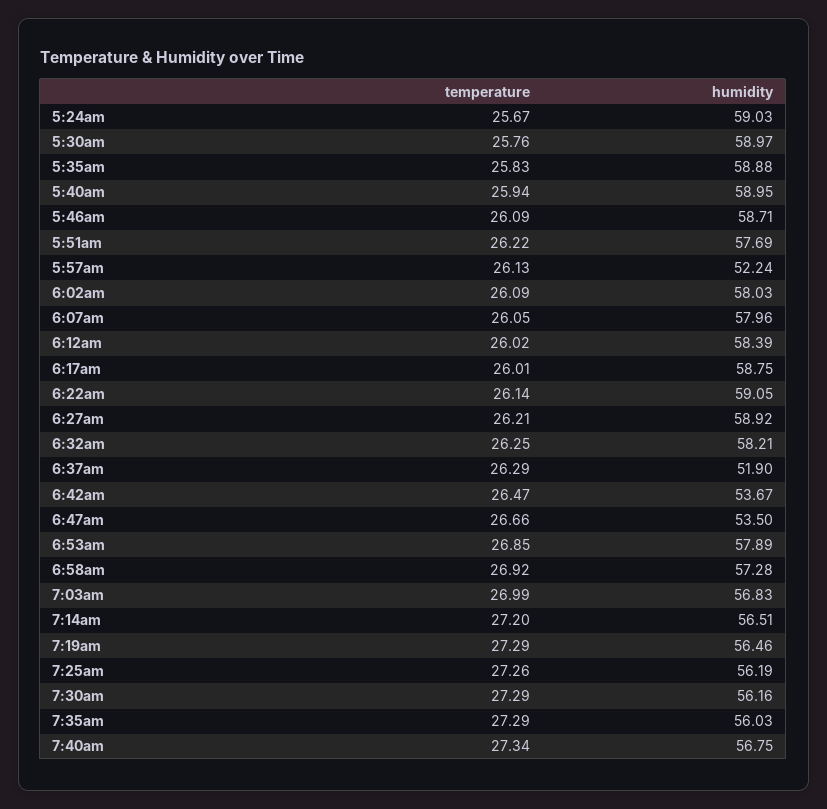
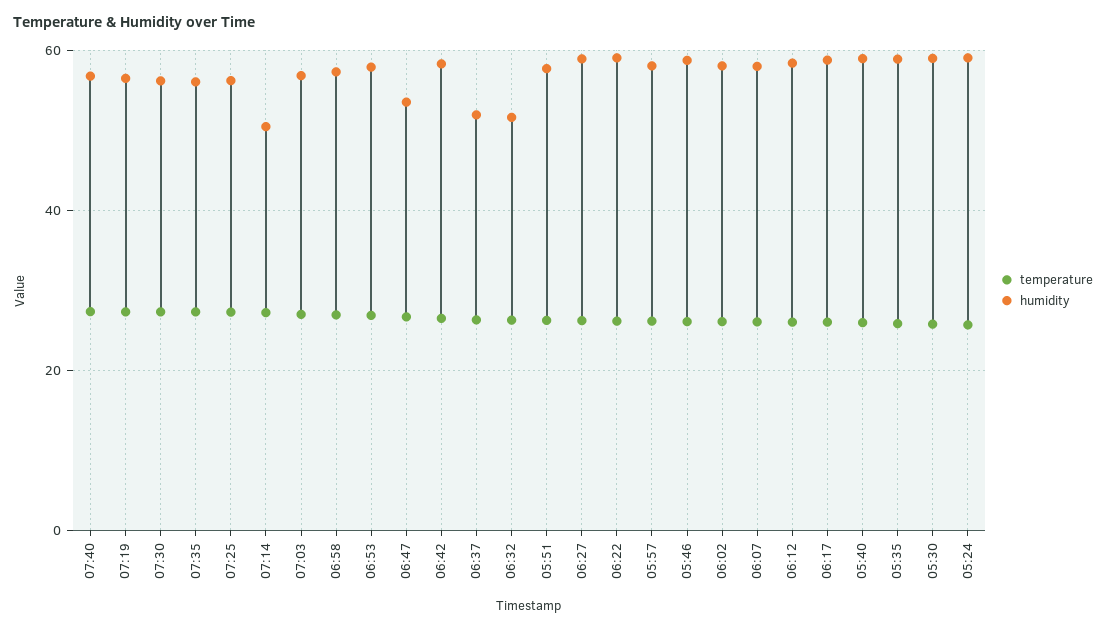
  {
    "temperature": {
      "5:24am": 25.67,
      "5:30am": 25.76,
      "5:35am": 25.83,
      "5:40am": 25.94,
      "5:46am": 26.09,
      "5:51am": 26.22,
      "5:57am": 26.13,
      "6:02am": 26.09,
      "6:07am": 26.05,
      "6:12am": 26.02,
      "6:17am": 26.01,
      "6:22am": 26.14,
      "6:27am": 26.21,
      "6:32am": 26.25,
      "6:37am": 26.29,
      "6:42am": 26.47,
      "6:47am": 26.66,
      "6:53am": 26.85,
      "6:58am": 26.92,
      "7:03am": 26.99,
      "7:14am": 27.2,
      "7:19am": 27.29,
      "7:25am": 27.26,
      "7:30am": 27.29,
      "7:35am": 27.29,
      "7:40am": 27.34
    },
    "humidity": {
      "5:24am": 59.03,
      "5:30am": 58.97,
      "5:35am": 58.88,
      "5:40am": 58.95,
      "5:46am": 58.71,
      "5:51am": 57.69,
-     "5:57am": 52.24,
+     "5:57am": 58,
      "6:02am": 58.03,
      "6:07am": 57.96,
      "6:12am": 58.39,
      "6:17am": 58.75,
      "6:22am": 59.05,
      "6:27am": 58.92,
-     "6:32am": 58.21,
+     "6:32am": 52,
      "6:37am": 51.9,
-     "6:42am": 53.67,
+     "6:42am": 58,
      "6:47am": 53.5,
      "6:53am": 57.89,
      "6:58am": 57.28,
      "7:03am": 56.83,
-     "7:14am": 56.51,
+     "7:14am": 50,
      "7:19am": 56.46,
      "7:25am": 56.19,
      "7:30am": 56.16,
      "7:35am": 56.03,
      "7:40am": 56.75
    }
  }

